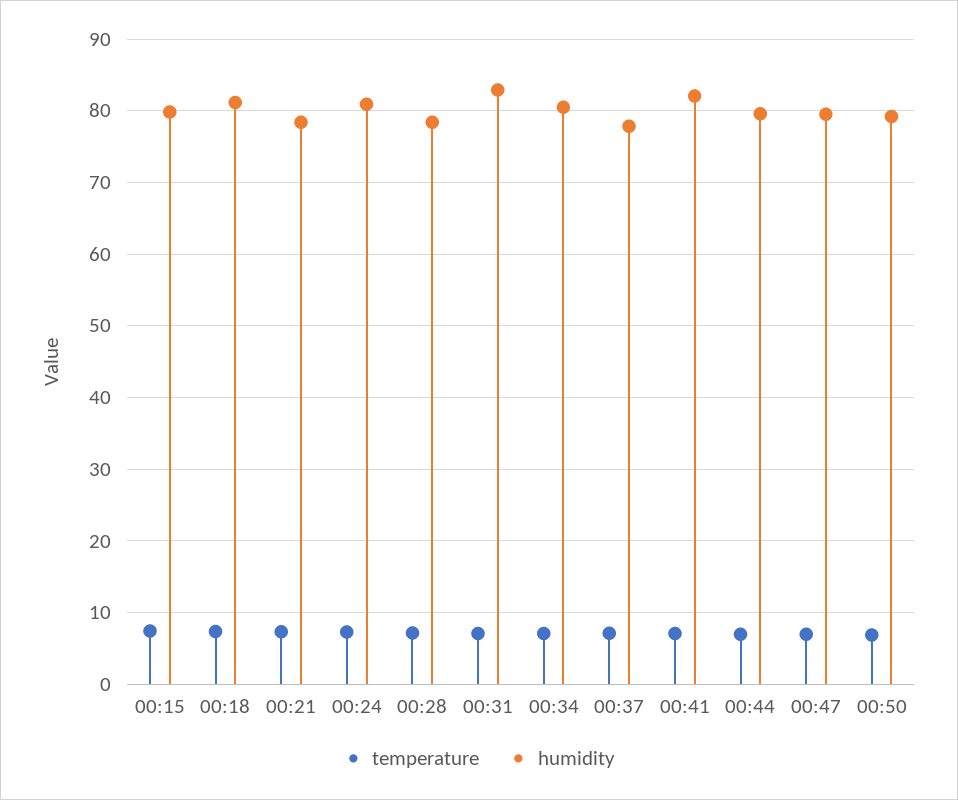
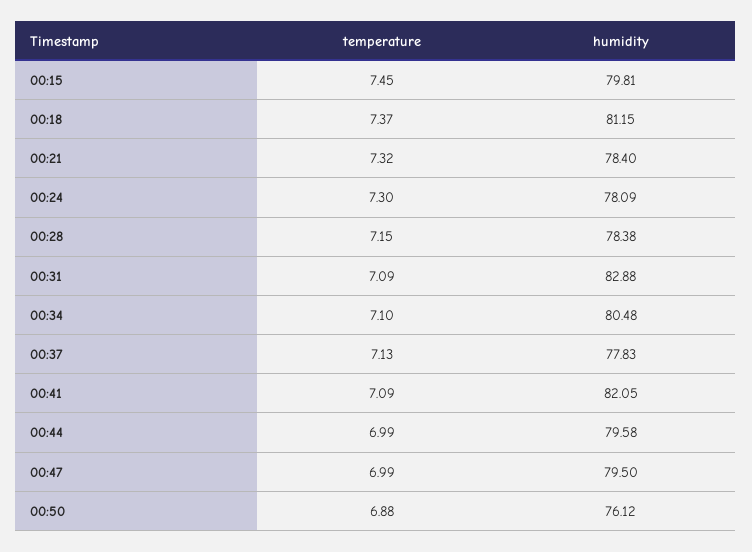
  {
    "temperature": {
      "00:15": 7.45,
      "00:18": 7.37,
      "00:21": 7.32,
      "00:24": 7.3,
      "00:28": 7.15,
      "00:31": 7.09,
      "00:34": 7.1,
      "00:37": 7.13,
      "00:41": 7.09,
      "00:44": 6.99,
      "00:47": 6.99,
      "00:50": 6.88
    },
    "humidity": {
      "00:15": 79.81,
      "00:18": 81.15,
      "00:21": 78.4,
-     "00:24": 81,
+     "00:24": 78.09,
      "00:28": 78.38,
      "00:31": 82.88,
      "00:34": 80.48,
      "00:37": 77.83,
      "00:41": 82.05,
      "00:44": 79.58,
      "00:47": 79.5,
-     "00:50": 79
+     "00:50": 76.12
    }
  }

